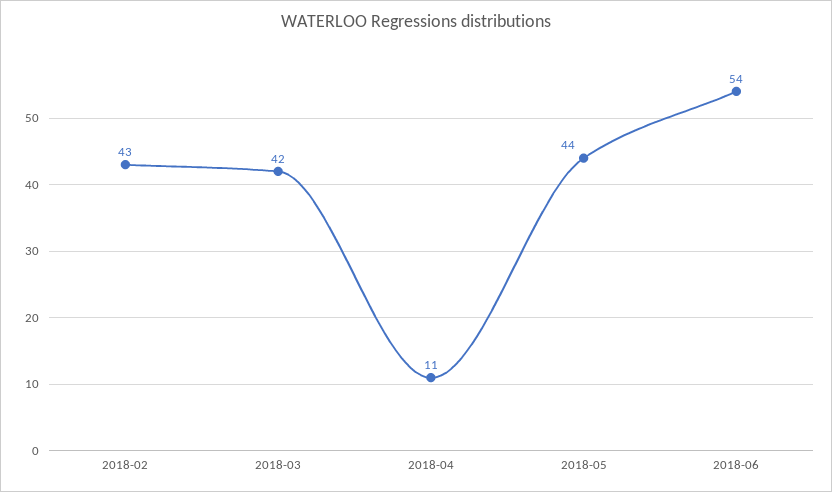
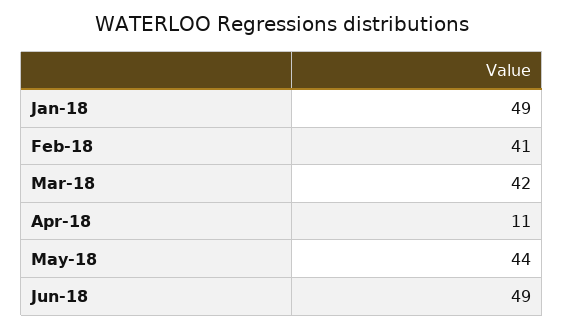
  {
-   "2018-02": 43,
+   "2018-02": 41,
    "2018-03": 42,
    "2018-04": 11,
    "2018-05": 44,
-   "2018-06": 54
+   "2018-06": 49,
+   "Jan-18": 49
  }

